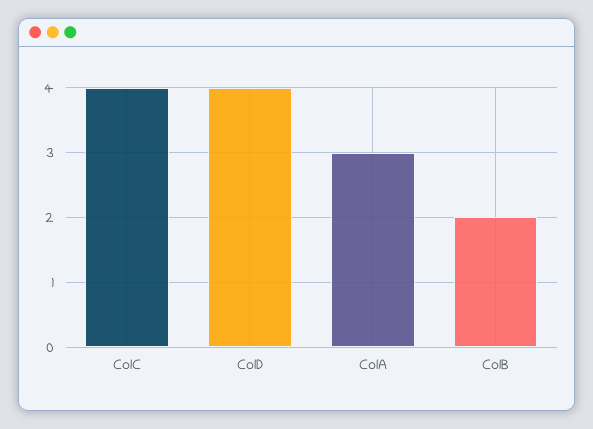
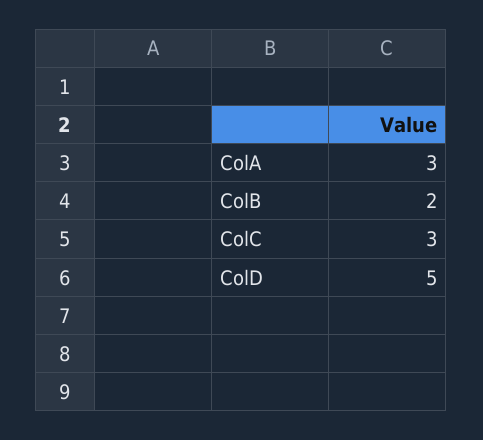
  {
-   "ColC": 4,
+   "ColC": 3,
-   "ColD": 4,
+   "ColD": 5,
    "ColA": 3,
    "ColB": 2
  }

